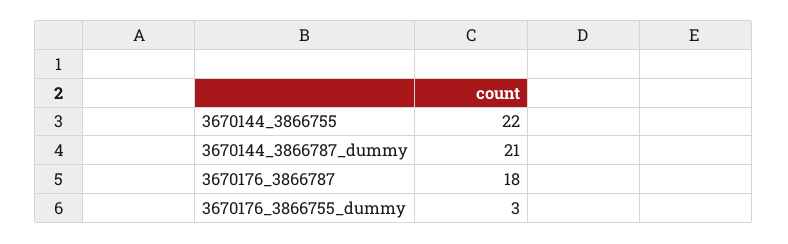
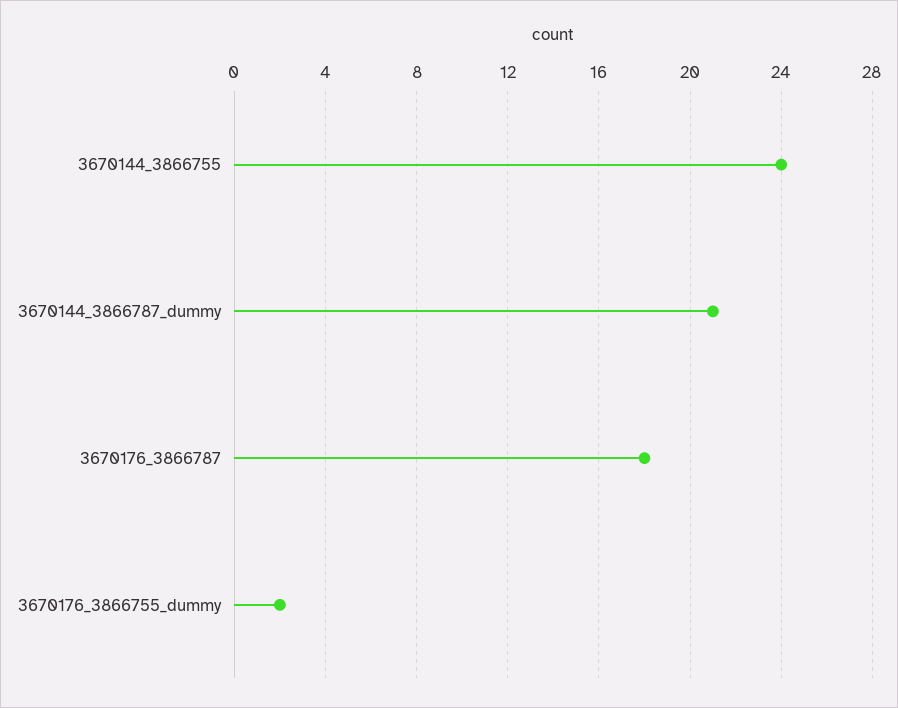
  {
-   "3670144_3866755": 22,
+   "3670144_3866755": 24,
    "3670144_3866787_dummy": 21,
    "3670176_3866787": 18,
-   "3670176_3866755_dummy": 3
+   "3670176_3866755_dummy": 2
  }

